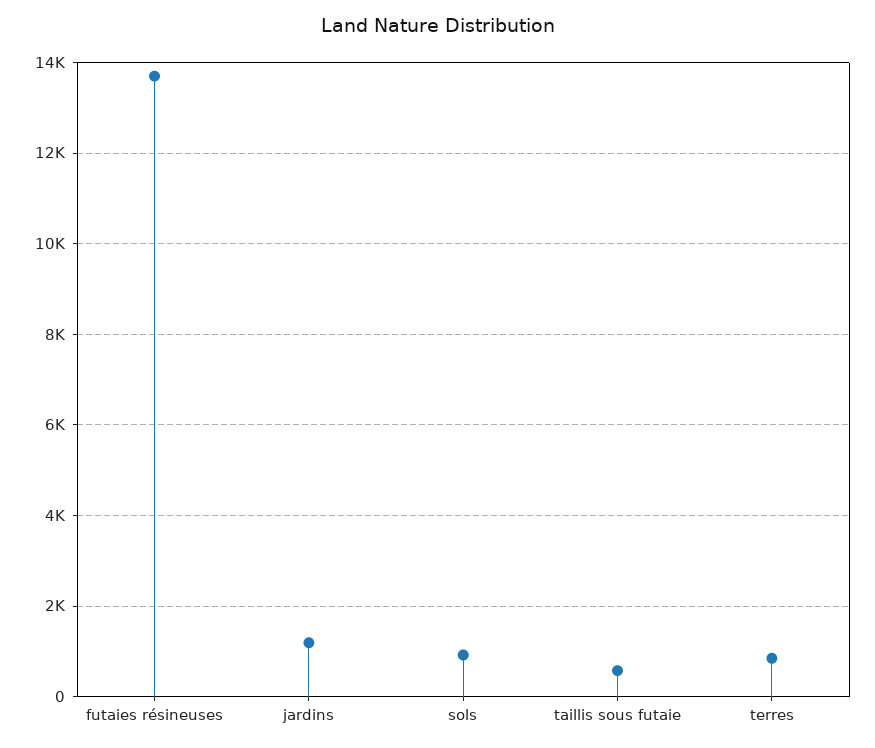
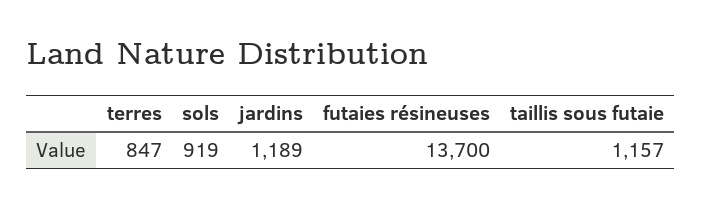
  {
    "futaies résineuses": 13700,
    "jardins": 1189,
    "sols": 919,
-   "taillis sous futaie": 600,
+   "taillis sous futaie": 1157,
    "terres": 847
  }

